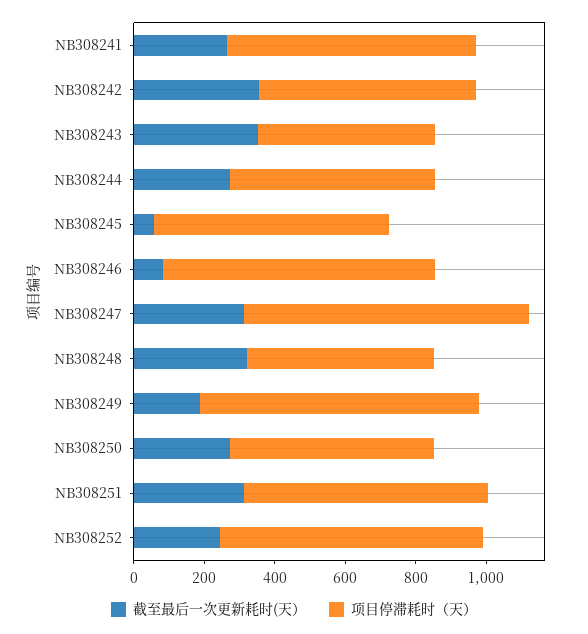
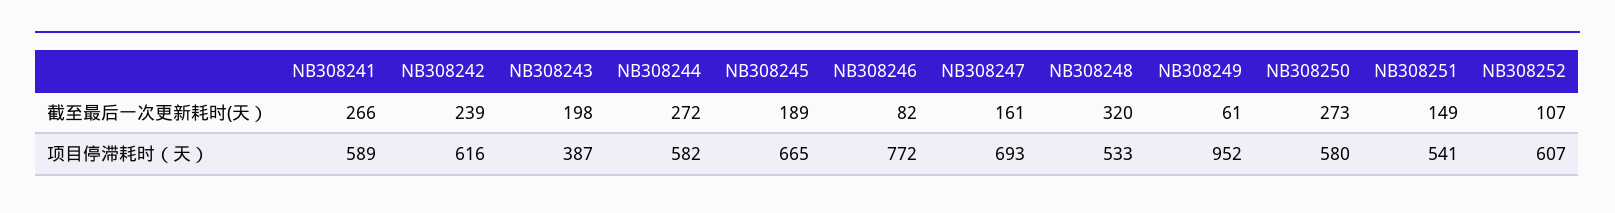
  {
    "截至最后一次更新耗时(天）": {
      "NB308241": 266,
-     "NB308242": 350,
+     "NB308242": 239,
-     "NB308243": 350,
+     "NB308243": 198,
      "NB308244": 272,
-     "NB308245": 50,
+     "NB308245": 189,
      "NB308246": 82,
-     "NB308247": 300,
+     "NB308247": 161,
      "NB308248": 320,
-     "NB308249": 200,
+     "NB308249": 61,
      "NB308250": 273,
-     "NB308251": 300,
+     "NB308251": 149,
-     "NB308252": 250
+     "NB308252": 107
    },
    "项目停滞耗时（天）": {
-     "NB308241": 700,
+     "NB308241": 589,
      "NB308242": 616,
-     "NB308243": 500,
+     "NB308243": 387,
      "NB308244": 582,
      "NB308245": 665,
      "NB308246": 772,
-     "NB308247": 800,
+     "NB308247": 693,
      "NB308248": 533,
-     "NB308249": 800,
+     "NB308249": 952,
      "NB308250": 580,
-     "NB308251": 700,
+     "NB308251": 541,
-     "NB308252": 750
+     "NB308252": 607
    }
  }

